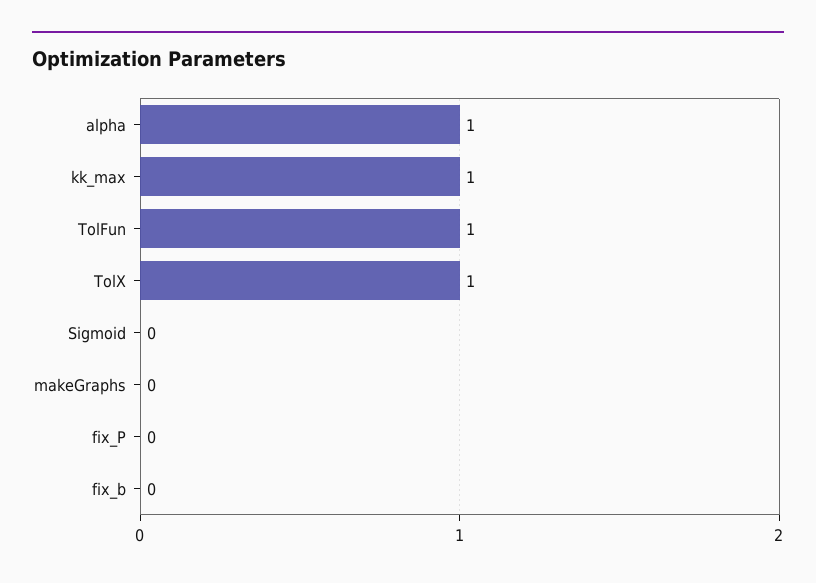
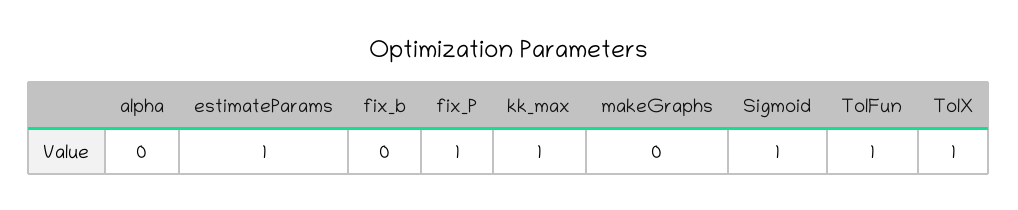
  {
-   "alpha": 1,
+   "alpha": 0,
    "kk_max": 1,
    "TolFun": 1,
    "TolX": 1,
-   "Sigmoid": 0,
+   "Sigmoid": 1,
    "makeGraphs": 0,
-   "fix_P": 0,
+   "fix_P": 1,
-   "fix_b": 0
+   "fix_b": 0,
+   "estimateParams": 1
  }

